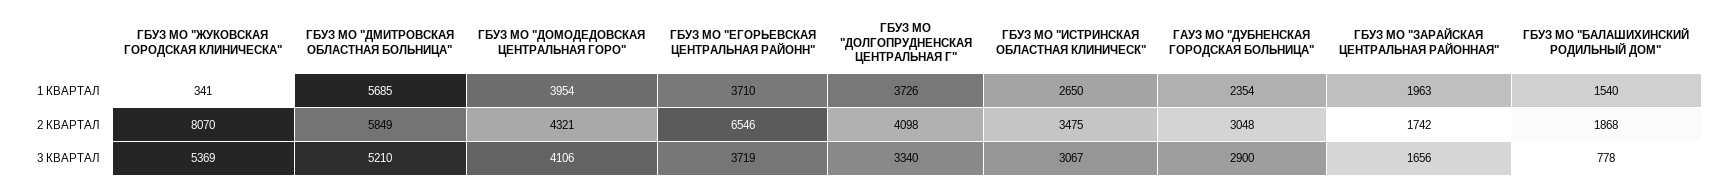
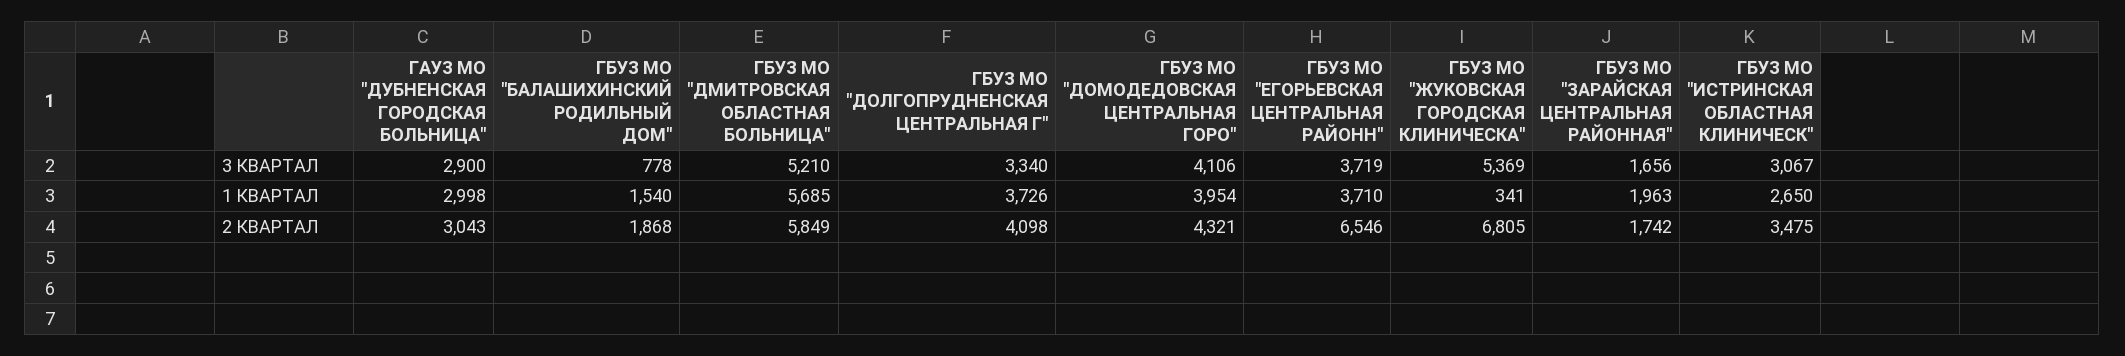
  {
    "ГБУЗ МО \"ЖУКОВСКАЯ ГОРОДСКАЯ КЛИНИЧЕСКА\"": {
      "1 КВАРТАЛ": 341,
-     "2 КВАРТАЛ": 8070,
+     "2 КВАРТАЛ": 6805,
      "3 КВАРТАЛ": 5369
    },
    "ГБУЗ МО \"ДМИТРОВСКАЯ ОБЛАСТНАЯ БОЛЬНИЦА\"": {
      "1 КВАРТАЛ": 5685,
      "2 КВАРТАЛ": 5849,
      "3 КВАРТАЛ": 5210
    },
    "ГБУЗ МО \"ДОМОДЕДОВСКАЯ ЦЕНТРАЛЬНАЯ ГОРО\"": {
      "1 КВАРТАЛ": 3954,
      "2 КВАРТАЛ": 4321,
      "3 КВАРТАЛ": 4106
    },
    "ГБУЗ МО \"ЕГОРЬЕВСКАЯ ЦЕНТРАЛЬНАЯ РАЙОНН\"": {
      "1 КВАРТАЛ": 3710,
      "2 КВАРТАЛ": 6546,
      "3 КВАРТАЛ": 3719
    },
    "ГБУЗ МО \"ДОЛГОПРУДНЕНСКАЯ ЦЕНТРАЛЬНАЯ Г\"": {
      "1 КВАРТАЛ": 3726,
      "2 КВАРТАЛ": 4098,
      "3 КВАРТАЛ": 3340
    },
    "ГБУЗ МО \"ИСТРИНСКАЯ ОБЛАСТНАЯ КЛИНИЧЕСК\"": {
      "1 КВАРТАЛ": 2650,
      "2 КВАРТАЛ": 3475,
      "3 КВАРТАЛ": 3067
    },
    "ГАУЗ МО \"ДУБНЕНСКАЯ ГОРОДСКАЯ БОЛЬНИЦА\"": {
-     "1 КВАРТАЛ": 2354,
+     "1 КВАРТАЛ": 2998,
-     "2 КВАРТАЛ": 3048,
+     "2 КВАРТАЛ": 3043,
      "3 КВАРТАЛ": 2900
    },
    "ГБУЗ МО \"ЗАРАЙСКАЯ ЦЕНТРАЛЬНАЯ РАЙОННАЯ\"": {
      "1 КВАРТАЛ": 1963,
      "2 КВАРТАЛ": 1742,
      "3 КВАРТАЛ": 1656
    },
    "ГБУЗ МО \"БАЛАШИХИНСКИЙ РОДИЛЬНЫЙ ДОМ\"": {
      "1 КВАРТАЛ": 1540,
      "2 КВАРТАЛ": 1868,
      "3 КВАРТАЛ": 778
    }
  }

